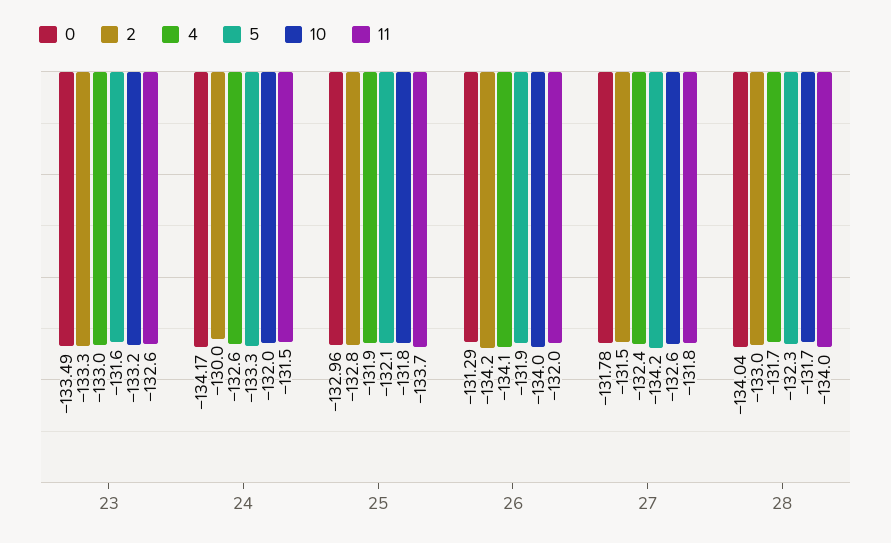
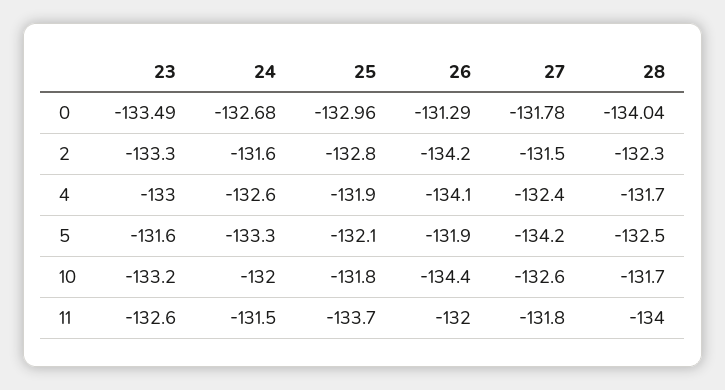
  {
    "0": {
      "23": -133.49,
-     "24": -134.17,
+     "24": -132.68,
      "25": -132.96,
      "26": -131.29,
      "27": -131.78,
      "28": -134.04
    },
    "2": {
      "23": -133.3,
-     "24": -130,
+     "24": -131.6,
      "25": -132.8,
      "26": -134.2,
      "27": -131.5,
-     "28": -133
+     "28": -132.3
    },
    "4": {
      "23": -133,
      "24": -132.6,
      "25": -131.9,
      "26": -134.1,
      "27": -132.4,
      "28": -131.7
    },
    "5": {
      "23": -131.6,
      "24": -133.3,
      "25": -132.1,
      "26": -131.9,
      "27": -134.2,
-     "28": -132.3
+     "28": -132.5
    },
    "10": {
      "23": -133.2,
      "24": -132,
      "25": -131.8,
-     "26": -134,
+     "26": -134.4,
      "27": -132.6,
      "28": -131.7
    },
    "11": {
      "23": -132.6,
      "24": -131.5,
      "25": -133.7,
      "26": -132,
      "27": -131.8,
      "28": -134
    }
  }

